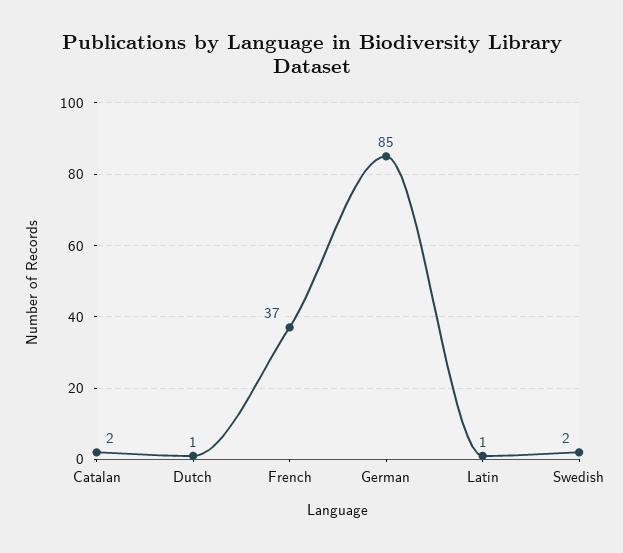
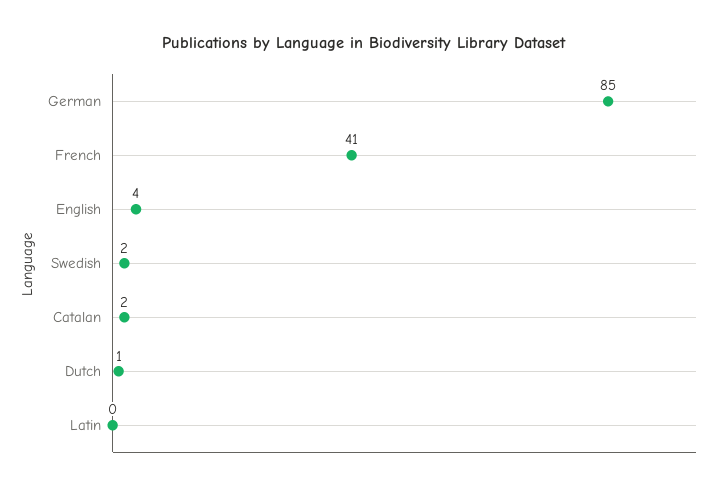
  {
    "Catalan": 2,
    "Dutch": 1,
-   "French": 37,
+   "French": 41,
    "German": 85,
-   "Latin": 1,
+   "Latin": 0,
-   "Swedish": 2
+   "Swedish": 2,
+   "English": 4
  }

